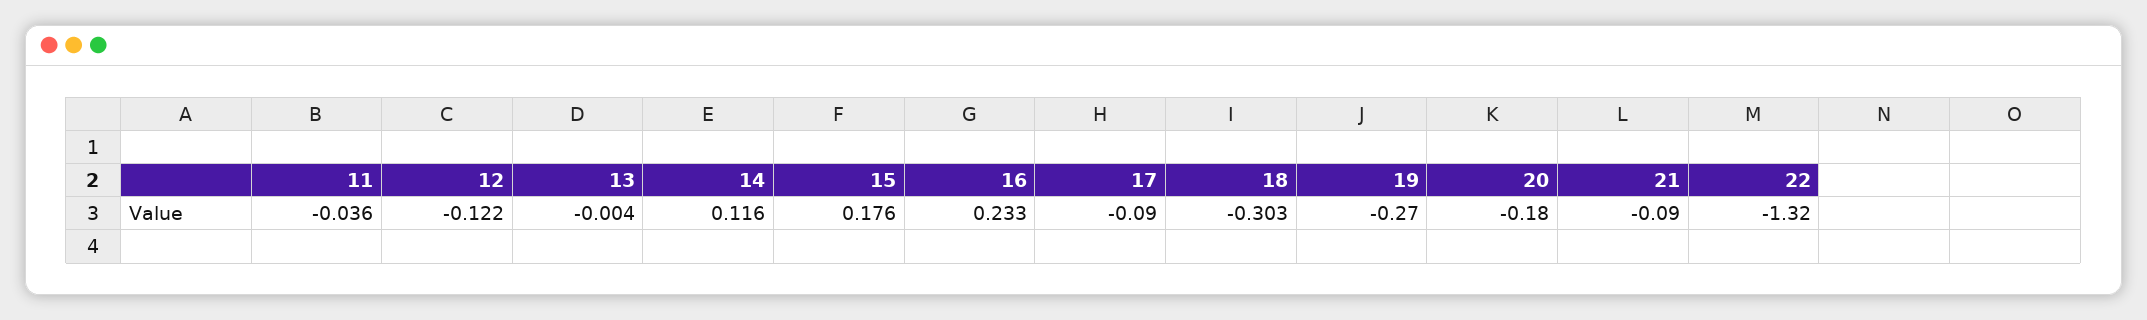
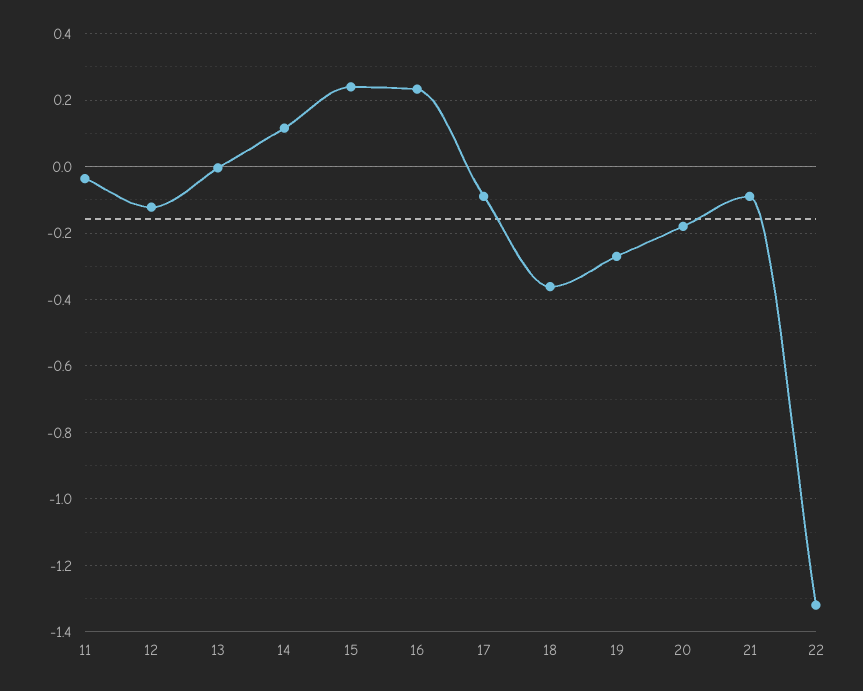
  {
    "11": -0.036,
    "12": -0.122,
    "13": -0.004,
    "14": 0.116,
-   "15": 0.176,
+   "15": 0.24,
    "16": 0.233,
    "17": -0.09,
-   "18": -0.303,
+   "18": -0.36,
    "19": -0.27,
    "20": -0.18,
    "21": -0.09,
    "22": -1.32
  }

